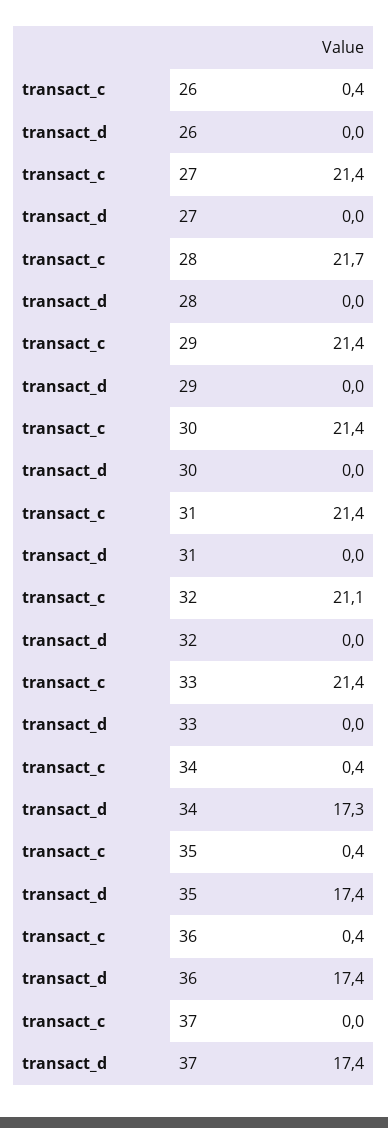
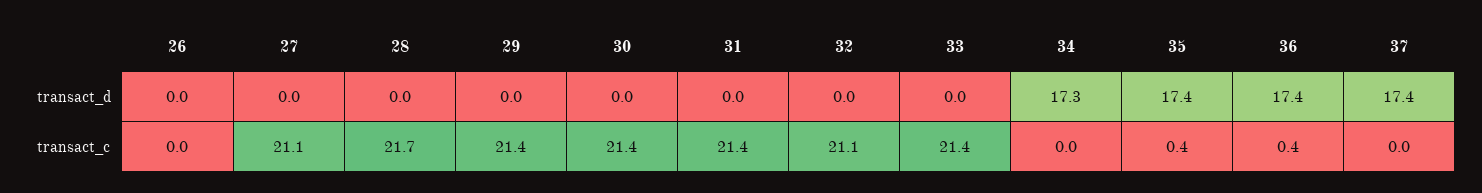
  {
    "transact_c": {
-     "26": 0.4,
+     "26": 0,
-     "27": 21.4,
+     "27": 21.1,
      "28": 21.7,
      "29": 21.4,
      "30": 21.4,
      "31": 21.4,
      "32": 21.1,
      "33": 21.4,
-     "34": 0.4,
+     "34": 0,
      "35": 0.4,
      "36": 0.4,
      "37": 0
    },
    "transact_d": {
      "26": 0,
      "27": 0,
      "28": 0,
      "29": 0,
      "30": 0,
      "31": 0,
      "32": 0,
      "33": 0,
      "34": 17.3,
      "35": 17.4,
      "36": 17.4,
      "37": 17.4
    }
  }

